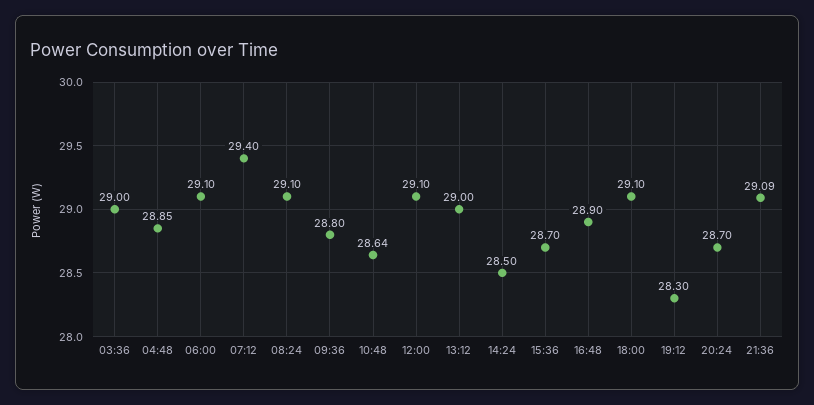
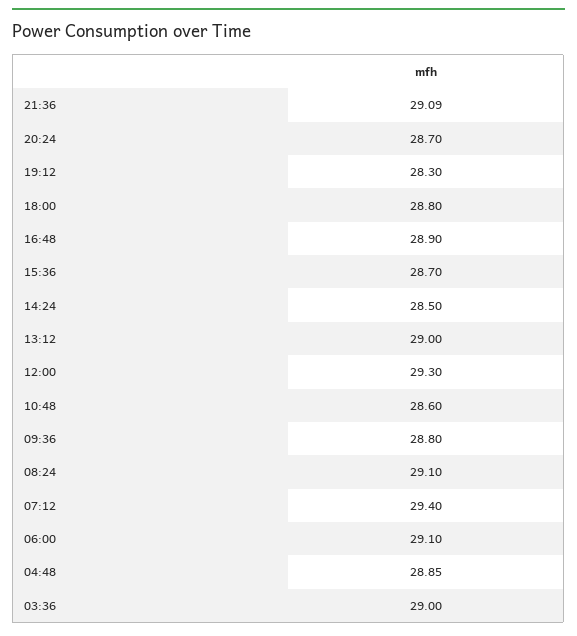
  {
    "03:36": 29,
    "04:48": 28.85,
    "06:00": 29.1,
    "07:12": 29.4,
    "08:24": 29.1,
    "09:36": 28.8,
-   "10:48": 28.64,
+   "10:48": 28.6,
-   "12:00": 29.1,
+   "12:00": 29.3,
    "13:12": 29,
    "14:24": 28.5,
    "15:36": 28.7,
    "16:48": 28.9,
-   "18:00": 29.1,
+   "18:00": 28.8,
    "19:12": 28.3,
    "20:24": 28.7,
    "21:36": 29.09
  }

